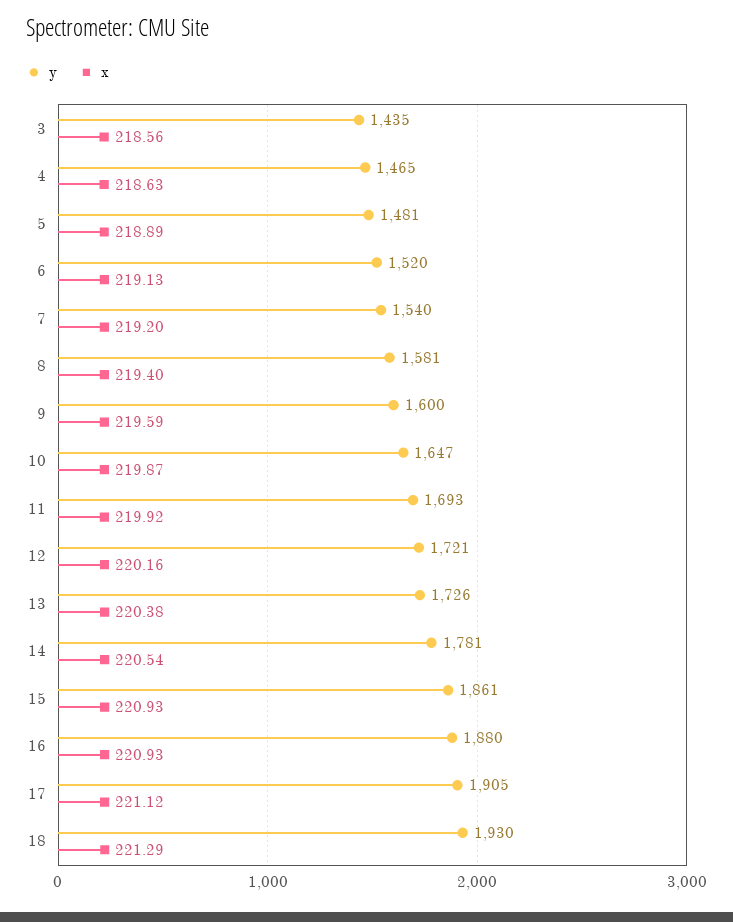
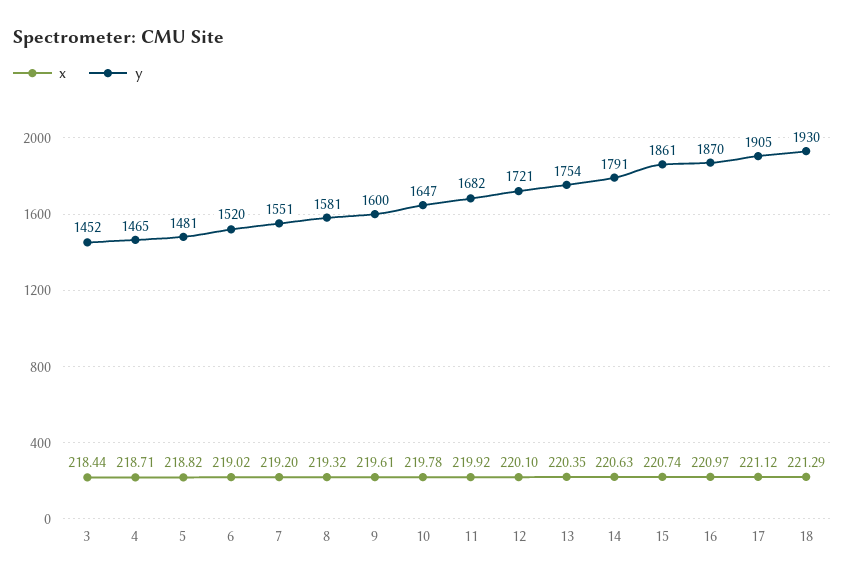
  {
    "y": {
-     "3": 1435,
+     "3": 1452,
      "4": 1465,
      "5": 1481,
      "6": 1520,
-     "7": 1540,
+     "7": 1551,
      "8": 1581,
      "9": 1600,
      "10": 1647,
-     "11": 1693,
+     "11": 1682,
      "12": 1721,
-     "13": 1726,
+     "13": 1754,
-     "14": 1781,
+     "14": 1791,
      "15": 1861,
-     "16": 1880,
+     "16": 1870,
      "17": 1905,
      "18": 1930
    },
    "x": {
-     "3": 218.56,
+     "3": 218.44,
-     "4": 218.63,
+     "4": 218.71,
-     "5": 218.89,
+     "5": 218.82,
-     "6": 219.13,
+     "6": 219.02,
      "7": 219.2,
-     "8": 219.4,
+     "8": 219.32,
-     "9": 219.59,
+     "9": 219.61,
-     "10": 219.87,
+     "10": 219.78,
      "11": 219.92,
-     "12": 220.16,
+     "12": 220.1,
-     "13": 220.38,
+     "13": 220.35,
-     "14": 220.54,
+     "14": 220.63,
-     "15": 220.93,
+     "15": 220.74,
-     "16": 220.93,
+     "16": 220.97,
      "17": 221.12,
      "18": 221.29
    }
  }

